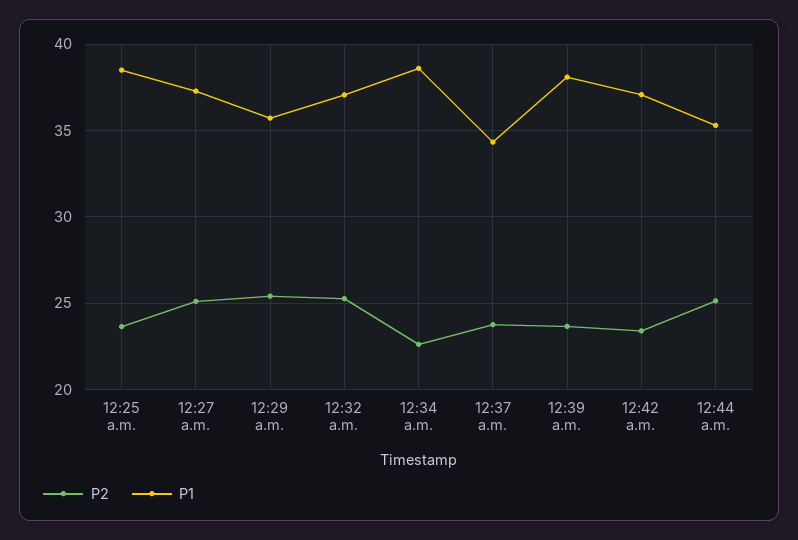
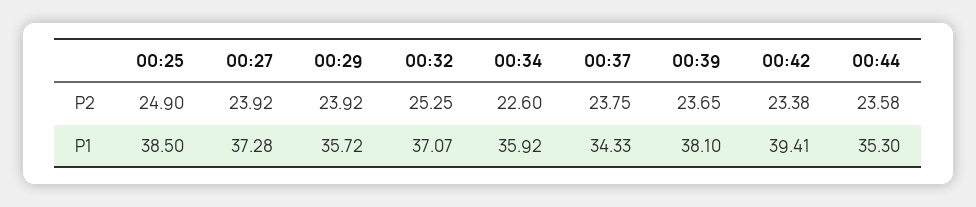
  {
    "P2": {
-     "12:25 a.m.": 23.5,
+     "12:25 a.m.": 24.9,
-     "12:27 a.m.": 25,
+     "12:27 a.m.": 23.92,
-     "12:29 a.m.": 25.5,
+     "12:29 a.m.": 23.92,
      "12:32 a.m.": 25.25,
      "12:34 a.m.": 22.6,
      "12:37 a.m.": 23.75,
      "12:39 a.m.": 23.65,
      "12:42 a.m.": 23.38,
-     "12:44 a.m.": 25
+     "12:44 a.m.": 23.58
    },
    "P1": {
      "12:25 a.m.": 38.5,
      "12:27 a.m.": 37.28,
      "12:29 a.m.": 35.72,
      "12:32 a.m.": 37.07,
-     "12:34 a.m.": 38.5,
+     "12:34 a.m.": 35.92,
      "12:37 a.m.": 34.33,
      "12:39 a.m.": 38.1,
-     "12:42 a.m.": 37,
+     "12:42 a.m.": 39.41,
      "12:44 a.m.": 35.3
    }
  }

